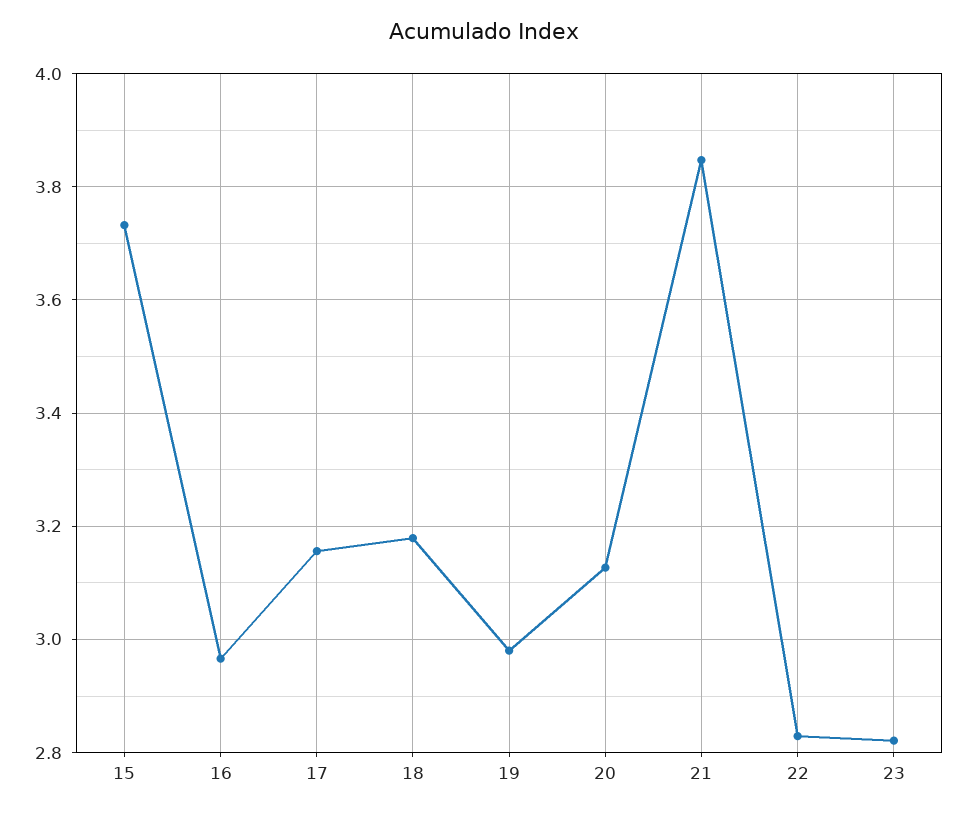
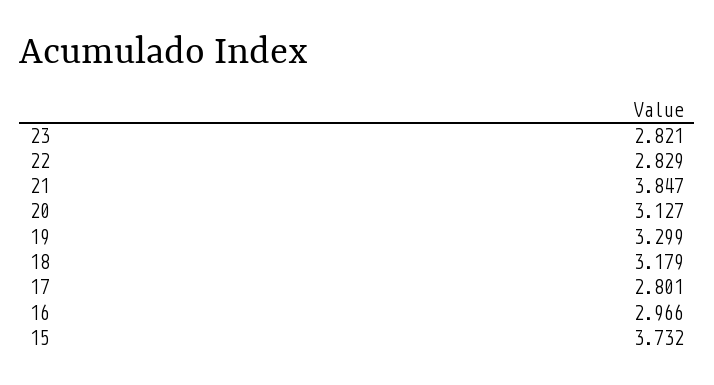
  {
    "15": 3.732,
    "16": 2.966,
-   "17": 3.16,
+   "17": 2.801,
    "18": 3.179,
-   "19": 2.98,
+   "19": 3.299,
    "20": 3.127,
    "21": 3.847,
    "22": 2.829,
    "23": 2.821
  }

